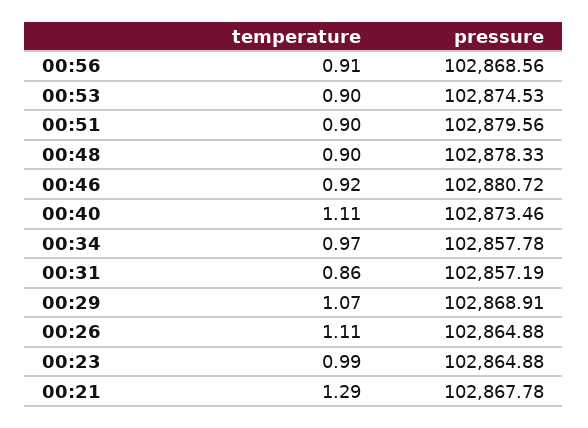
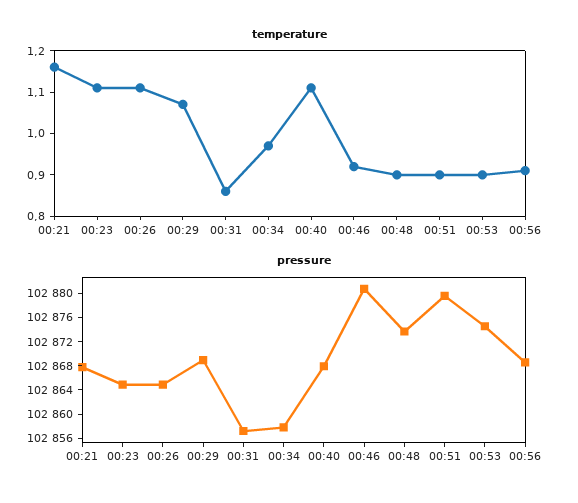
  {
    "temperature": {
      "00:56": 0.91,
      "00:53": 0.9,
      "00:51": 0.9,
      "00:48": 0.9,
      "00:46": 0.92,
      "00:40": 1.11,
      "00:34": 0.97,
      "00:31": 0.86,
      "00:29": 1.07,
      "00:26": 1.11,
-     "00:23": 0.99,
+     "00:23": 1.1,
-     "00:21": 1.29
+     "00:21": 1.15
    },
    "pressure": {
      "00:56": 102868.56,
      "00:53": 102874.53,
      "00:51": 102879.56,
-     "00:48": 102878.33,
+     "00:48": 102874,
      "00:46": 102880.72,
-     "00:40": 102873.46,
+     "00:40": 102868,
      "00:34": 102857.78,
      "00:31": 102857.19,
      "00:29": 102868.91,
      "00:26": 102864.88,
      "00:23": 102864.88,
      "00:21": 102867.78
    }
  }

